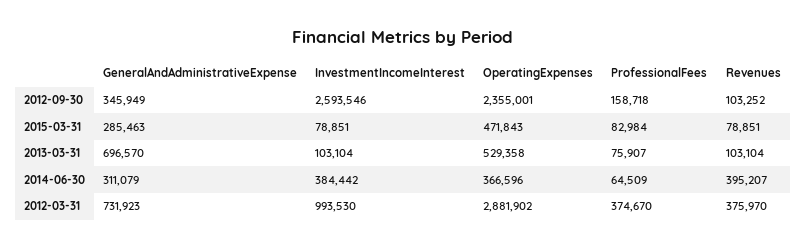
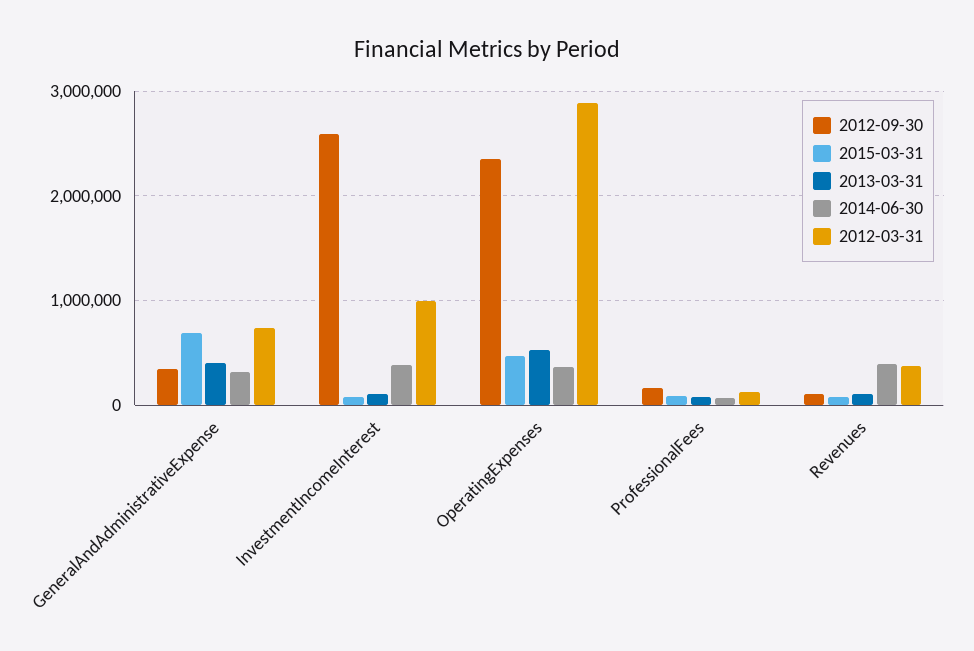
  {
    "2012-09-30": {
      "GeneralAndAdministrativeExpense": 345949,
      "InvestmentIncomeInterest": 2593546,
      "OperatingExpenses": 2355001,
      "ProfessionalFees": 158718,
      "Revenues": 103252
    },
    "2015-03-31": {
-     "GeneralAndAdministrativeExpense": 285463,
+     "GeneralAndAdministrativeExpense": 700000,
      "InvestmentIncomeInterest": 78851,
      "OperatingExpenses": 471843,
      "ProfessionalFees": 82984,
      "Revenues": 78851
    },
    "2013-03-31": {
-     "GeneralAndAdministrativeExpense": 696570,
+     "GeneralAndAdministrativeExpense": 400000,
      "InvestmentIncomeInterest": 103104,
      "OperatingExpenses": 529358,
      "ProfessionalFees": 75907,
      "Revenues": 103104
    },
    "2014-06-30": {
      "GeneralAndAdministrativeExpense": 311079,
      "InvestmentIncomeInterest": 384442,
      "OperatingExpenses": 366596,
      "ProfessionalFees": 64509,
      "Revenues": 395207
    },
    "2012-03-31": {
      "GeneralAndAdministrativeExpense": 731923,
      "InvestmentIncomeInterest": 993530,
      "OperatingExpenses": 2881902,
-     "ProfessionalFees": 374670,
+     "ProfessionalFees": 100000,
      "Revenues": 375970
    }
  }

